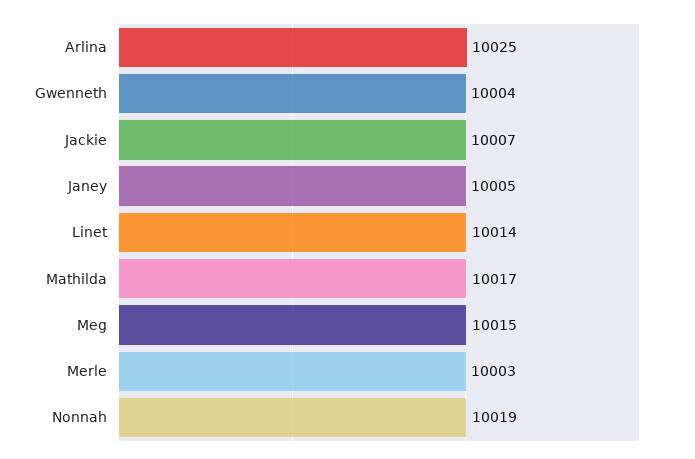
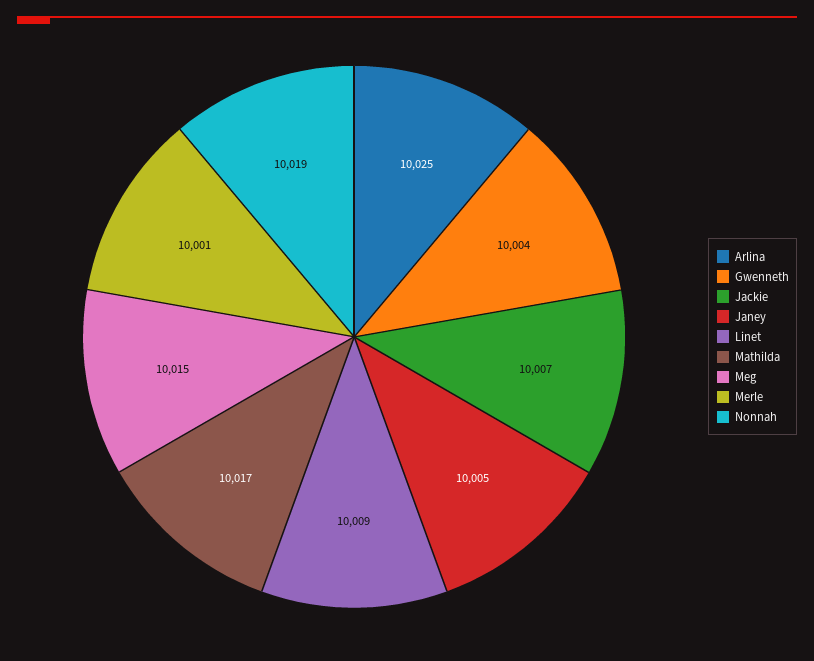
  {
    "Arlina": 10025,
    "Gwenneth": 10004,
    "Jackie": 10007,
    "Janey": 10005,
-   "Linet": 10014,
+   "Linet": 10009,
    "Mathilda": 10017,
    "Meg": 10015,
-   "Merle": 10003,
+   "Merle": 10001,
    "Nonnah": 10019
  }

